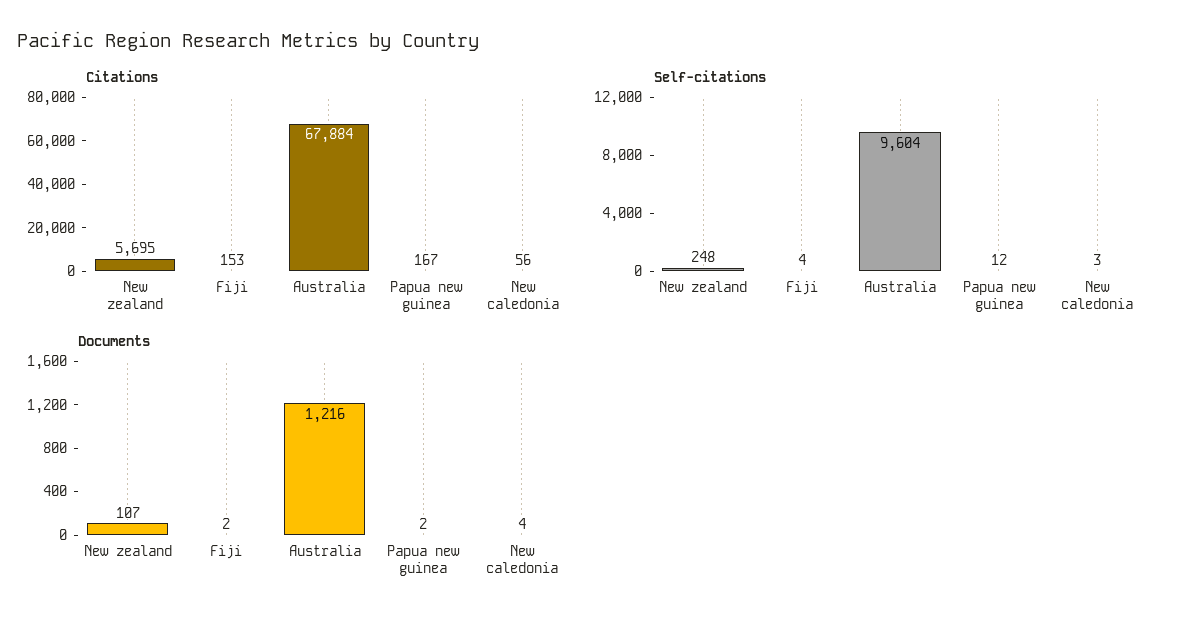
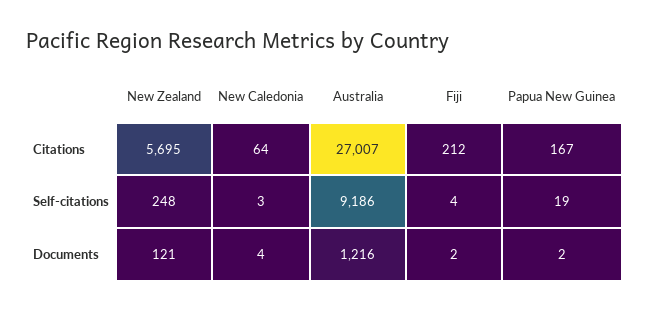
  {
    "Citations": {
      "New zealand": 5695,
-     "Fiji": 153,
+     "Fiji": 212,
-     "Australia": 67884,
+     "Australia": 27007,
      "Papua new guinea": 167,
-     "New caledonia": 56
+     "New caledonia": 64
    },
    "Self-citations": {
      "New zealand": 248,
      "Fiji": 4,
-     "Australia": 9604,
+     "Australia": 9186,
-     "Papua new guinea": 12,
+     "Papua new guinea": 19,
      "New caledonia": 3
    },
    "Documents": {
-     "New zealand": 107,
+     "New zealand": 121,
      "Fiji": 2,
      "Australia": 1216,
      "Papua new guinea": 2,
      "New caledonia": 4
    }
  }

